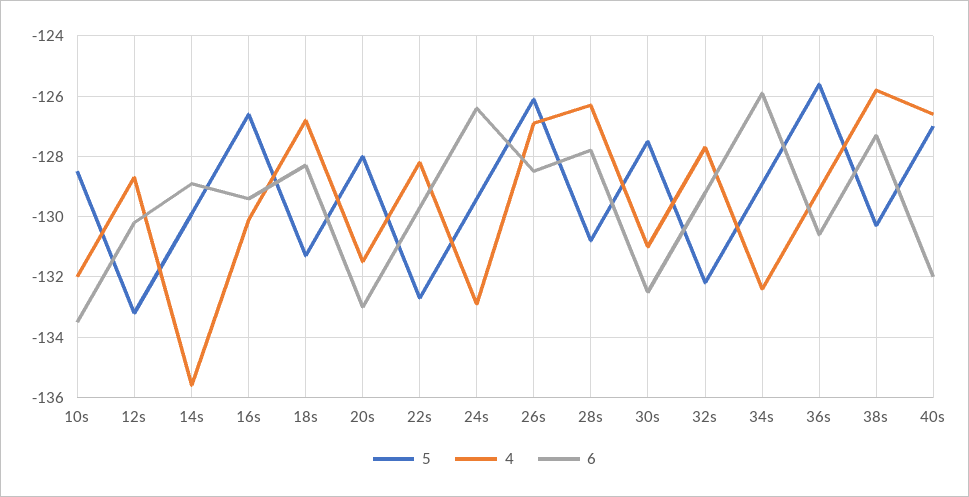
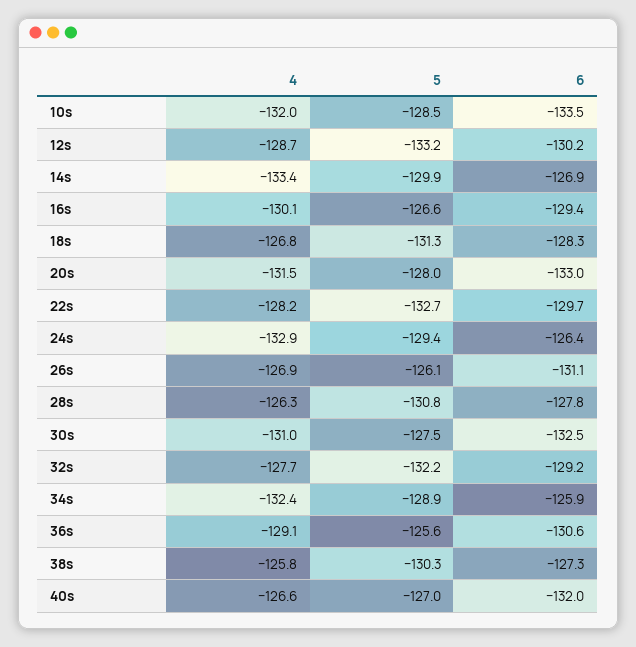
  {
    "5": {
      "10s": -128.5,
      "12s": -133.2,
      "14s": -129.9,
      "16s": -126.6,
      "18s": -131.3,
      "20s": -128,
      "22s": -132.7,
      "24s": -129.4,
      "26s": -126.1,
      "28s": -130.8,
      "30s": -127.5,
      "32s": -132.2,
      "34s": -128.9,
      "36s": -125.6,
      "38s": -130.3,
      "40s": -127
    },
    "4": {
      "10s": -132,
      "12s": -128.7,
-     "14s": -135.5,
+     "14s": -133.4,
      "16s": -130.1,
      "18s": -126.8,
      "20s": -131.5,
      "22s": -128.2,
      "24s": -132.9,
      "26s": -126.9,
      "28s": -126.3,
      "30s": -131,
      "32s": -127.7,
      "34s": -132.4,
      "36s": -129.1,
      "38s": -125.8,
      "40s": -126.6
    },
    "6": {
      "10s": -133.5,
      "12s": -130.2,
-     "14s": -129,
+     "14s": -126.9,
      "16s": -129.4,
      "18s": -128.3,
      "20s": -133,
      "22s": -129.7,
      "24s": -126.4,
-     "26s": -128.5,
+     "26s": -131.1,
      "28s": -127.8,
      "30s": -132.5,
      "32s": -129.2,
      "34s": -125.9,
      "36s": -130.6,
      "38s": -127.3,
      "40s": -132
    }
  }

